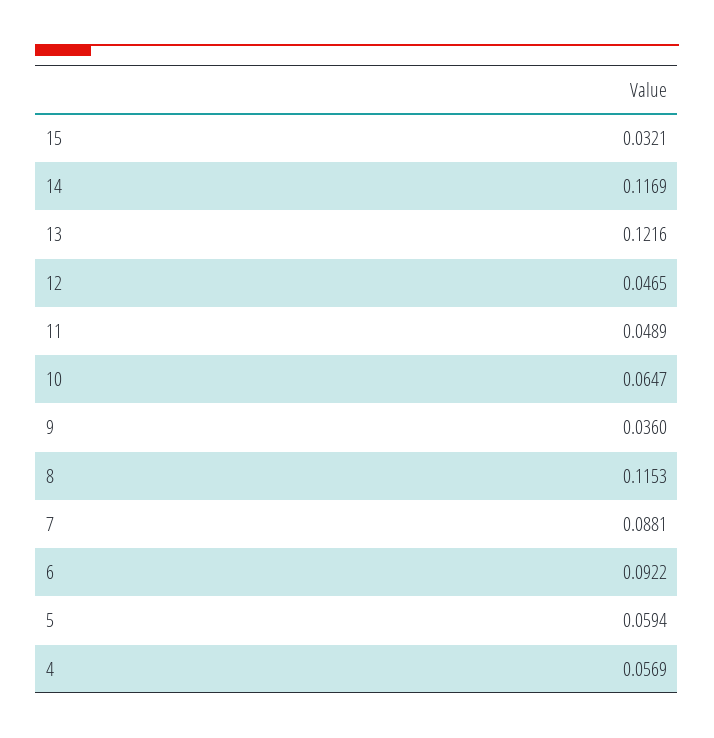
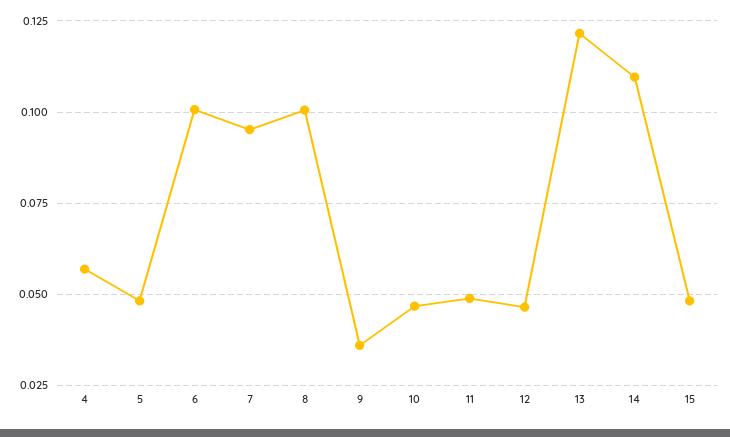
  {
-   "15": 0.0321,
+   "15": 0.0475,
-   "14": 0.1169,
+   "14": 0.11,
    "13": 0.1216,
    "12": 0.0465,
    "11": 0.0489,
-   "10": 0.0647,
+   "10": 0.0475,
    "9": 0.036,
-   "8": 0.1153,
+   "8": 0.1,
-   "7": 0.0881,
+   "7": 0.095,
-   "6": 0.0922,
+   "6": 0.1,
-   "5": 0.0594,
+   "5": 0.0475,
    "4": 0.0569
  }

